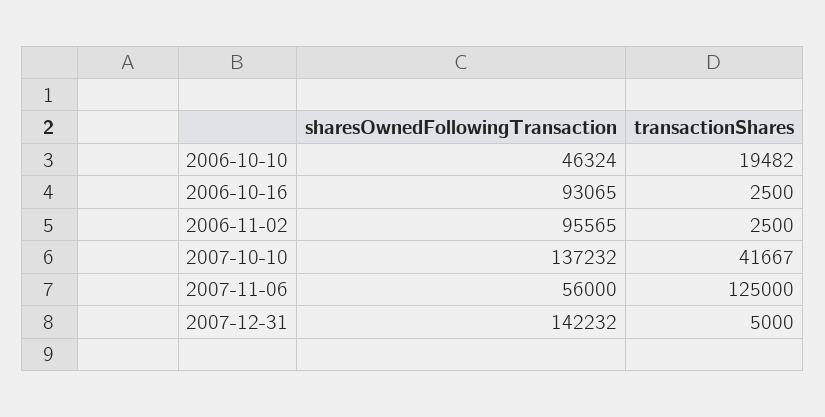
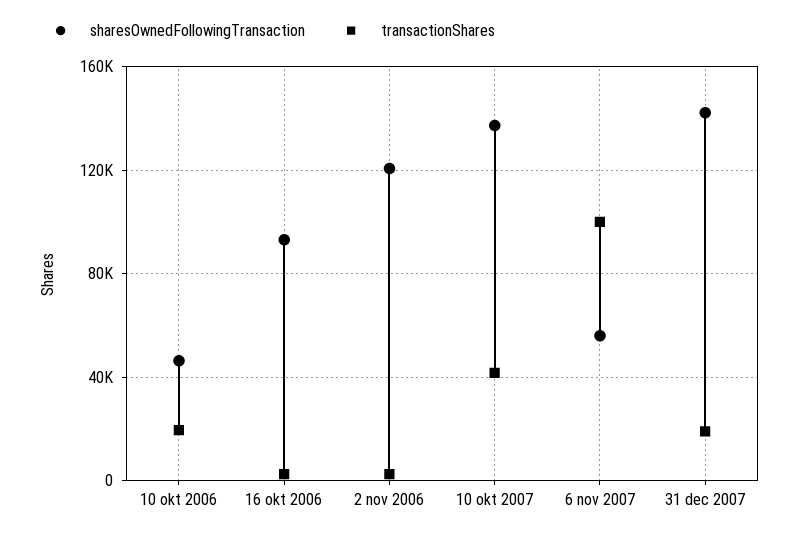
  {
    "sharesOwnedFollowingTransaction": {
      "2006-10-10": 46324,
      "2006-10-16": 93065,
-     "2006-11-02": 95565,
+     "2006-11-02": 120000,
      "2007-10-10": 137232,
      "2007-11-06": 56000,
      "2007-12-31": 142232
    },
    "transactionShares": {
      "2006-10-10": 19482,
      "2006-10-16": 2500,
      "2006-11-02": 2500,
      "2007-10-10": 41667,
-     "2007-11-06": 125000,
+     "2007-11-06": 100000,
-     "2007-12-31": 5000
+     "2007-12-31": 20000
    }
  }

